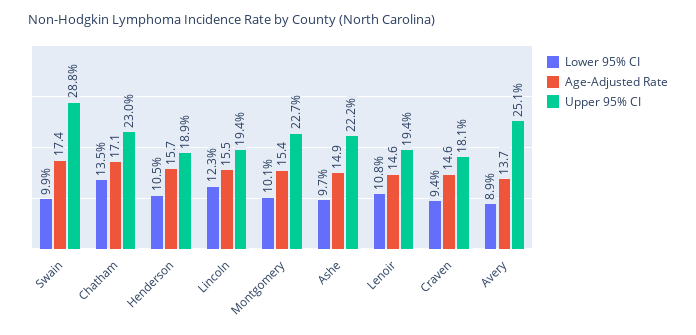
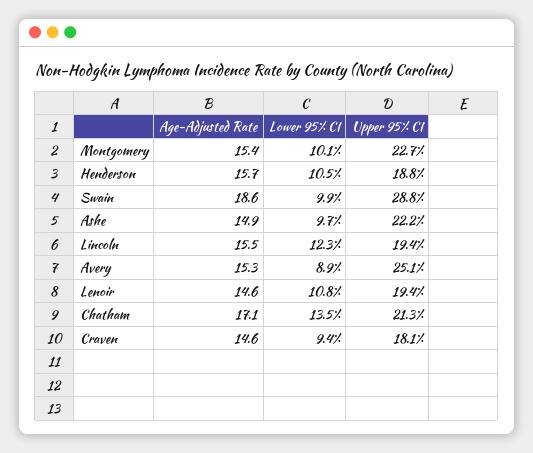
  {
    "Lower 95% CI": {
      "Swain": 9.9,
      "Chatham": 13.5,
      "Henderson": 10.5,
      "Lincoln": 12.3,
      "Montgomery": 10.1,
      "Ashe": 9.7,
      "Lenoir": 10.8,
      "Craven": 9.4,
      "Avery": 8.9
    },
    "Age-Adjusted Rate": {
-     "Swain": 17.4,
+     "Swain": 18.6,
      "Chatham": 17.1,
      "Henderson": 15.7,
      "Lincoln": 15.5,
      "Montgomery": 15.4,
      "Ashe": 14.9,
      "Lenoir": 14.6,
      "Craven": 14.6,
-     "Avery": 13.7
+     "Avery": 15.3
    },
    "Upper 95% CI": {
      "Swain": 28.8,
-     "Chatham": 23,
+     "Chatham": 21.3,
-     "Henderson": 18.9,
+     "Henderson": 18.8,
      "Lincoln": 19.4,
      "Montgomery": 22.7,
      "Ashe": 22.2,
      "Lenoir": 19.4,
      "Craven": 18.1,
      "Avery": 25.1
    }
  }

